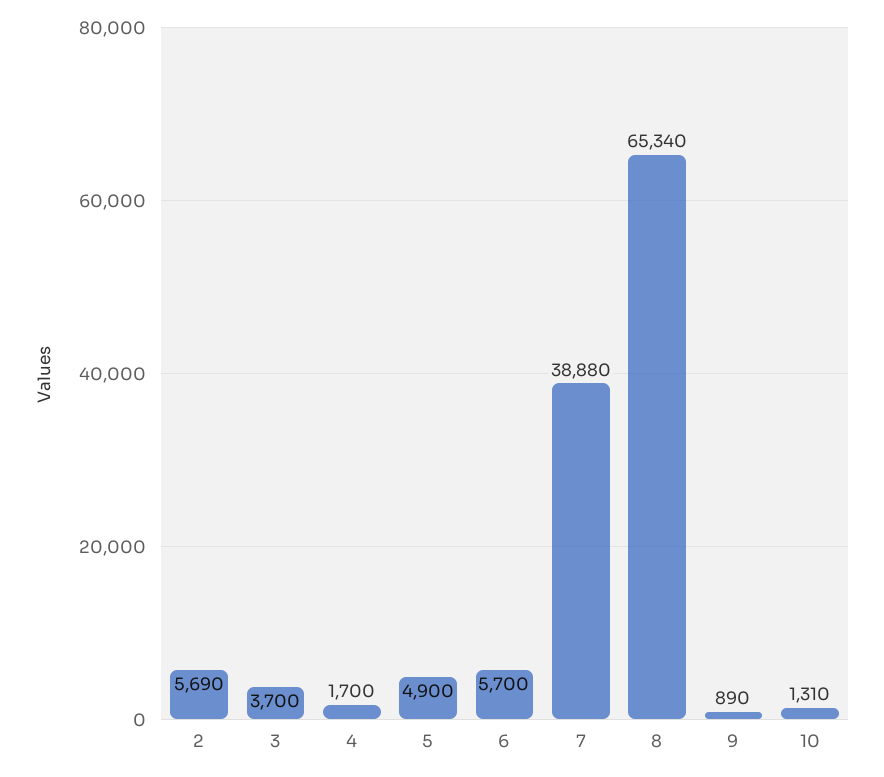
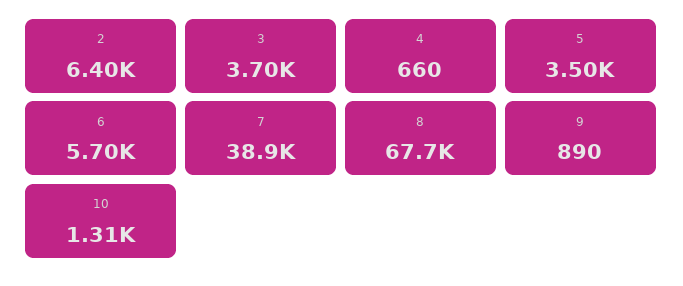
  {
-   "2": 5690,
+   "2": 6400,
    "3": 3700,
-   "4": 1700,
+   "4": 660,
-   "5": 4900,
+   "5": 3500,
    "6": 5700,
    "7": 38880,
-   "8": 65340,
+   "8": 67700,
    "9": 890,
    "10": 1310
  }

